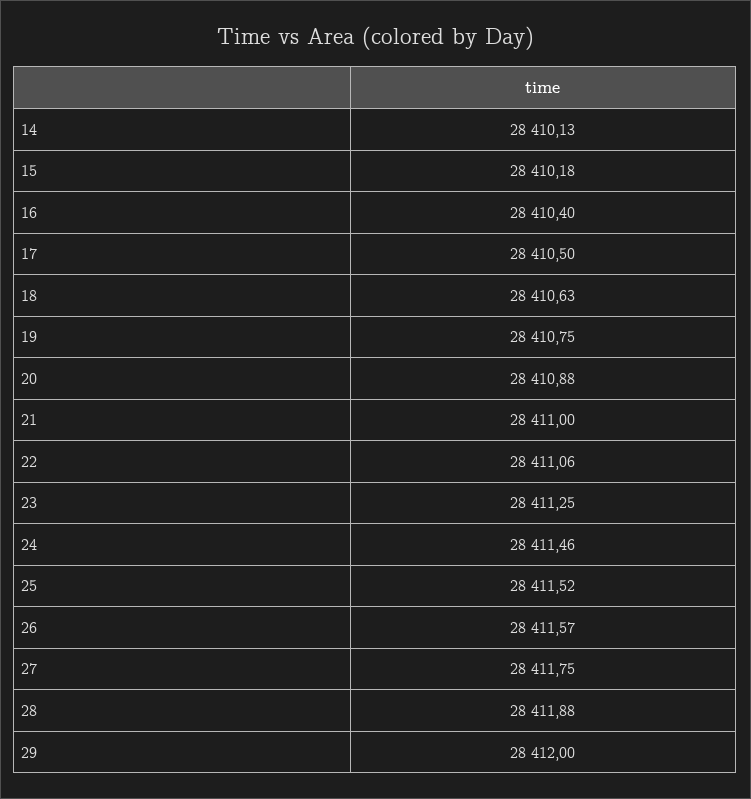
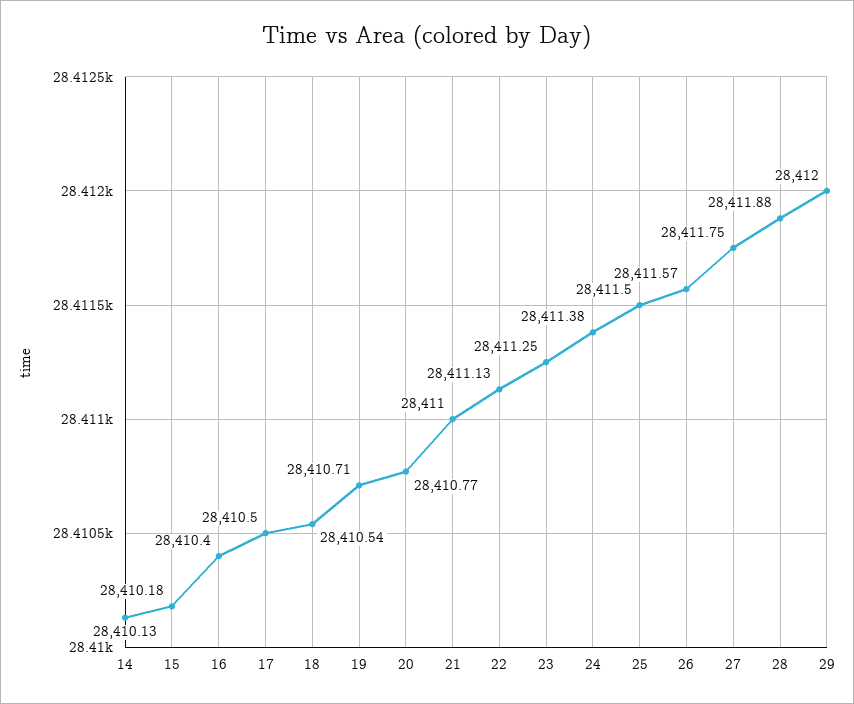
  {
    "14": 28410.13,
    "15": 28410.18,
    "16": 28410.4,
    "17": 28410.5,
-   "18": 28410.63,
+   "18": 28410.54,
-   "19": 28410.75,
+   "19": 28410.71,
-   "20": 28410.88,
+   "20": 28410.77,
    "21": 28411,
-   "22": 28411.06,
+   "22": 28411.13,
    "23": 28411.25,
-   "24": 28411.46,
+   "24": 28411.38,
-   "25": 28411.52,
+   "25": 28411.5,
    "26": 28411.57,
    "27": 28411.75,
    "28": 28411.88,
    "29": 28412
  }

